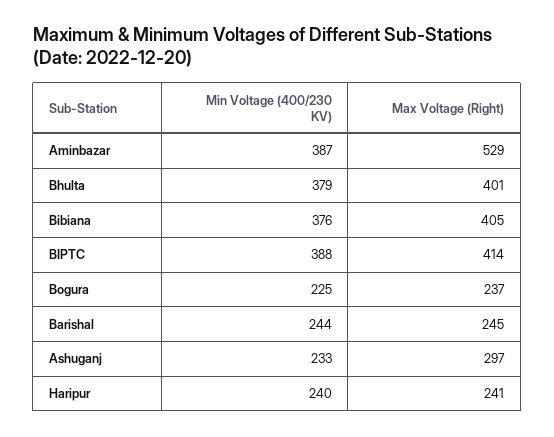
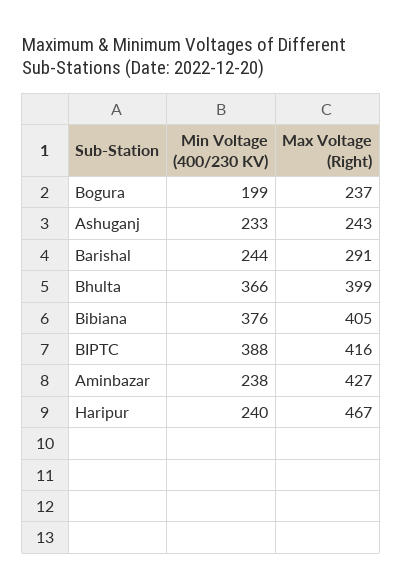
  {
    "Min Voltage (400/230 KV)": {
-     "Aminbazar": 387,
+     "Aminbazar": 238,
-     "Bhulta": 379,
+     "Bhulta": 366,
      "Bibiana": 376,
      "BIPTC": 388,
-     "Bogura": 225,
+     "Bogura": 199,
      "Barishal": 244,
      "Ashuganj": 233,
      "Haripur": 240
    },
    "Max Voltage (Right)": {
-     "Aminbazar": 529,
+     "Aminbazar": 427,
-     "Bhulta": 401,
+     "Bhulta": 399,
      "Bibiana": 405,
-     "BIPTC": 414,
+     "BIPTC": 416,
      "Bogura": 237,
-     "Barishal": 245,
+     "Barishal": 291,
-     "Ashuganj": 297,
+     "Ashuganj": 243,
-     "Haripur": 241
+     "Haripur": 467
    }
  }

